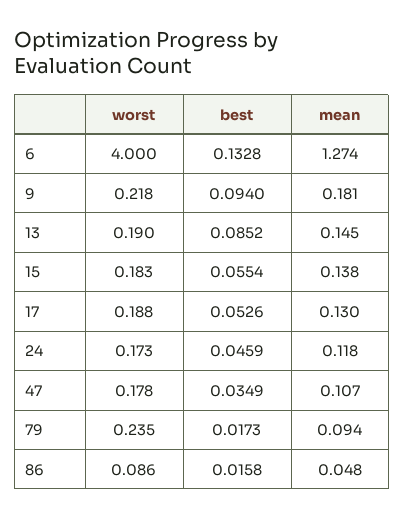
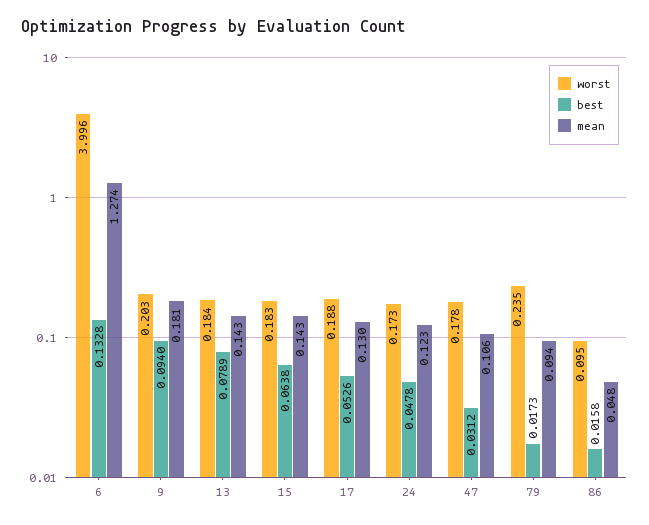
  {
    "worst": {
-     "6": 4,
+     "6": 3.996,
-     "9": 0.218,
+     "9": 0.203,
-     "13": 0.19,
+     "13": 0.184,
      "15": 0.183,
      "17": 0.188,
      "24": 0.173,
      "47": 0.178,
      "79": 0.235,
-     "86": 0.086
+     "86": 0.095
    },
    "best": {
      "6": 0.1328,
      "9": 0.094,
-     "13": 0.0852,
+     "13": 0.0789,
-     "15": 0.0554,
+     "15": 0.0638,
      "17": 0.0526,
-     "24": 0.0459,
+     "24": 0.0478,
-     "47": 0.0349,
+     "47": 0.0312,
      "79": 0.0173,
      "86": 0.0158
    },
    "mean": {
      "6": 1.274,
      "9": 0.181,
-     "13": 0.145,
+     "13": 0.143,
-     "15": 0.138,
+     "15": 0.143,
      "17": 0.13,
-     "24": 0.118,
+     "24": 0.123,
-     "47": 0.107,
+     "47": 0.106,
      "79": 0.094,
      "86": 0.048
    }
  }

